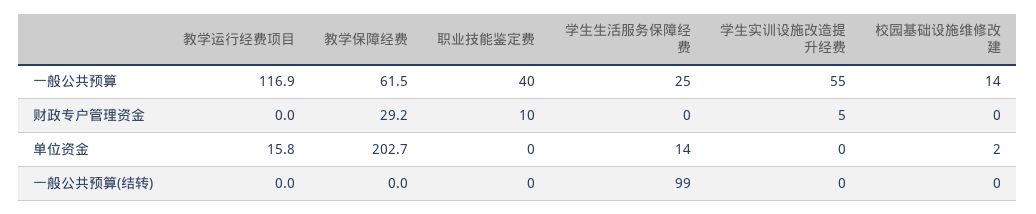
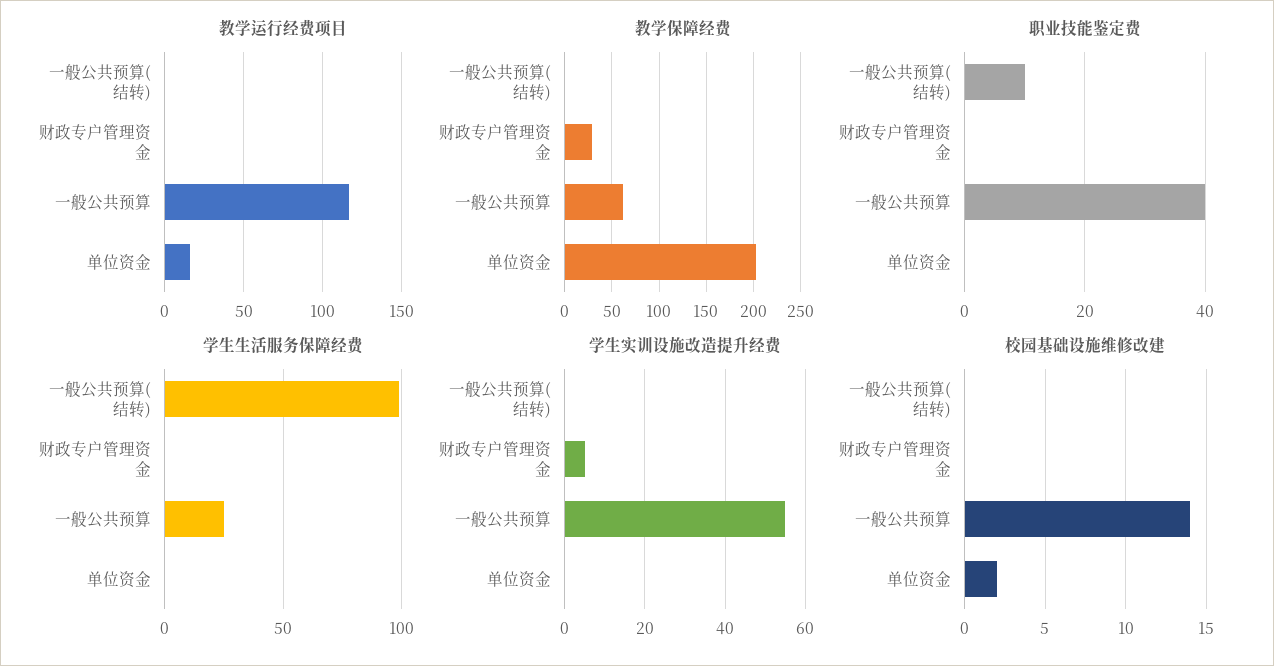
  {
    "教学运行经费项目": {
      "一般公共预算": 116.9,
      "财政专户管理资金": 0,
      "单位资金": 15.8,
      "一般公共预算(结转)": 0
    },
    "教学保障经费": {
      "一般公共预算": 61.5,
      "财政专户管理资金": 29.2,
      "单位资金": 202.7,
      "一般公共预算(结转)": 0
    },
    "职业技能鉴定费": {
      "一般公共预算": 40,
-     "财政专户管理资金": 10,
+     "财政专户管理资金": 0,
      "单位资金": 0,
-     "一般公共预算(结转)": 0
+     "一般公共预算(结转)": 10
    },
    "学生生活服务保障经费": {
      "一般公共预算": 25,
      "财政专户管理资金": 0,
-     "单位资金": 14,
+     "单位资金": 0,
      "一般公共预算(结转)": 99
    },
    "学生实训设施改造提升经费": {
      "一般公共预算": 55,
      "财政专户管理资金": 5,
      "单位资金": 0,
      "一般公共预算(结转)": 0
    },
    "校园基础设施维修改建": {
      "一般公共预算": 14,
      "财政专户管理资金": 0,
      "单位资金": 2,
      "一般公共预算(结转)": 0
    }
  }

